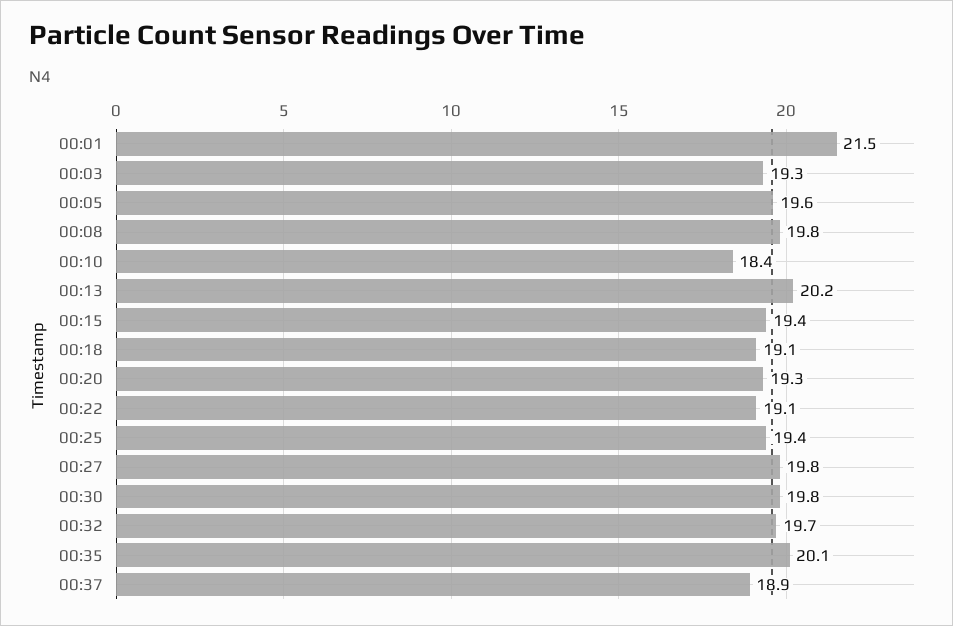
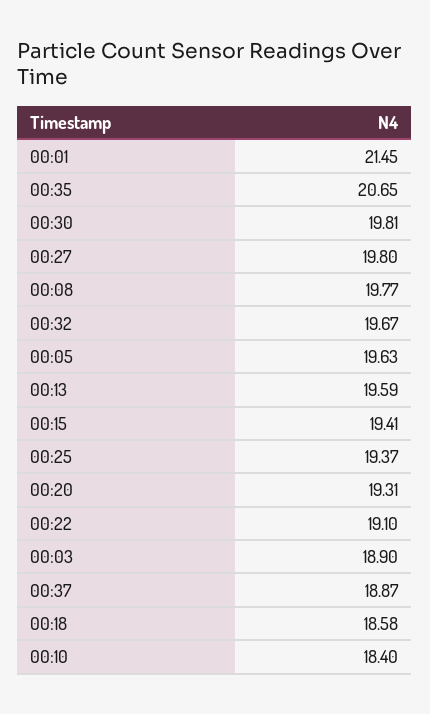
  {
    "00:01": 21.45,
-   "00:03": 19.3,
+   "00:03": 18.9,
    "00:05": 19.63,
    "00:08": 19.77,
    "00:10": 18.4,
-   "00:13": 20.2,
+   "00:13": 19.59,
    "00:15": 19.41,
-   "00:18": 19.1,
+   "00:18": 18.58,
    "00:20": 19.31,
    "00:22": 19.1,
    "00:25": 19.37,
    "00:27": 19.8,
    "00:30": 19.81,
    "00:32": 19.67,
-   "00:35": 20.1,
+   "00:35": 20.65,
    "00:37": 18.87
  }

